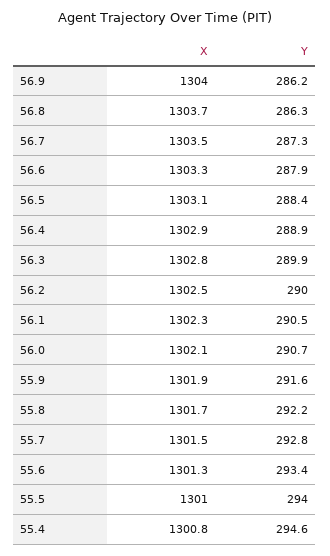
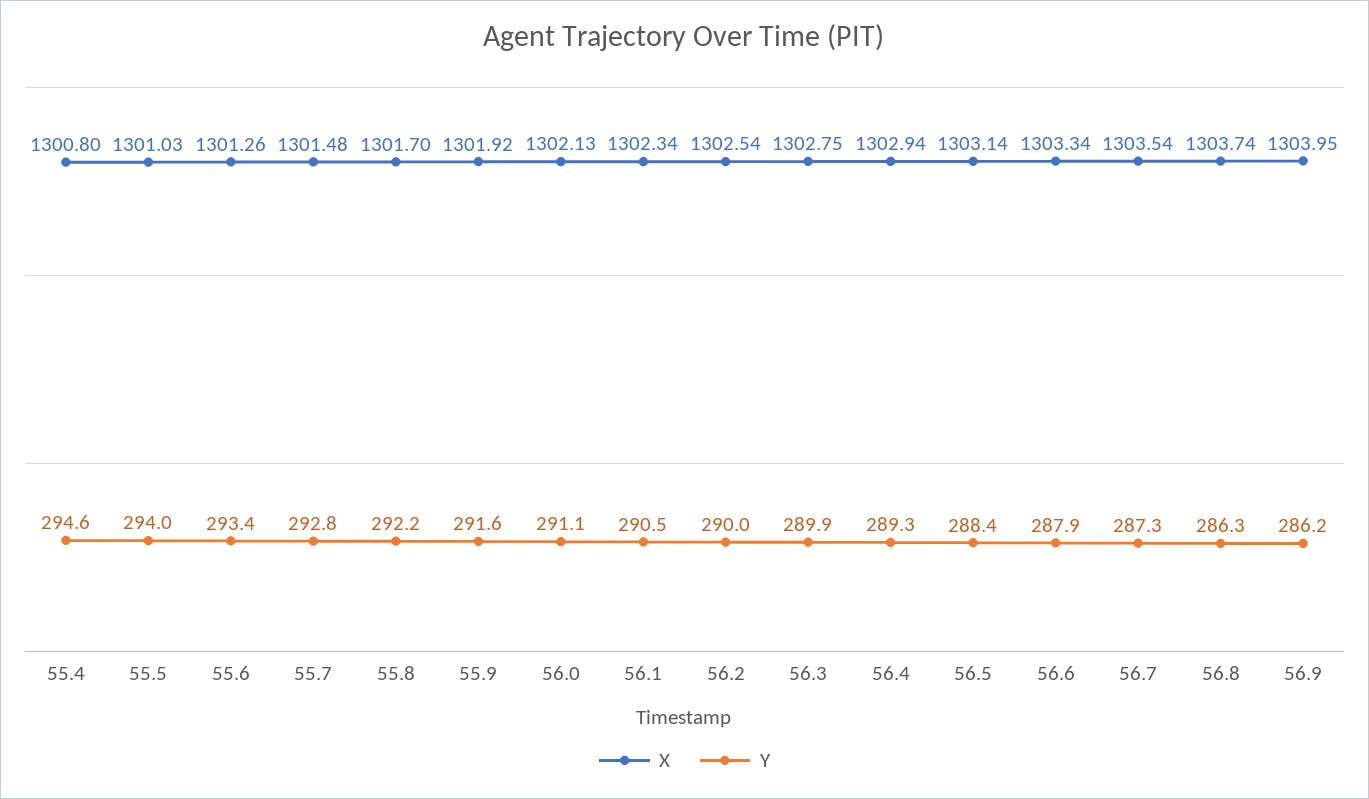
  {
    "X": {
      "56.9": 1303.95,
      "56.8": 1303.74,
      "56.7": 1303.54,
      "56.6": 1303.34,
      "56.5": 1303.14,
      "56.4": 1302.94,
      "56.3": 1302.75,
      "56.2": 1302.54,
      "56.1": 1302.34,
      "56.0": 1302.13,
      "55.9": 1301.92,
      "55.8": 1301.7,
      "55.7": 1301.48,
      "55.6": 1301.26,
      "55.5": 1301.03,
      "55.4": 1300.8
    },
    "Y": {
      "56.9": 286.2,
      "56.8": 286.3,
      "56.7": 287.3,
      "56.6": 287.9,
      "56.5": 288.4,
-     "56.4": 288.9,
+     "56.4": 289.3,
      "56.3": 289.9,
      "56.2": 290,
      "56.1": 290.5,
-     "56.0": 290.7,
+     "56.0": 291.1,
      "55.9": 291.6,
      "55.8": 292.2,
      "55.7": 292.8,
      "55.6": 293.4,
      "55.5": 294,
      "55.4": 294.6
    }
  }

